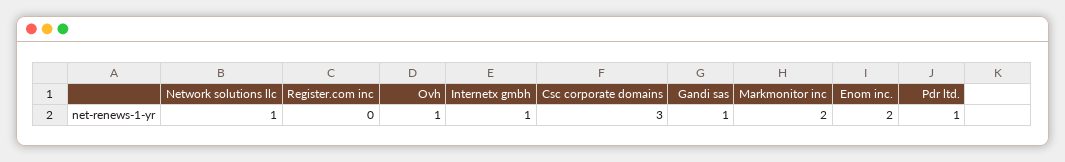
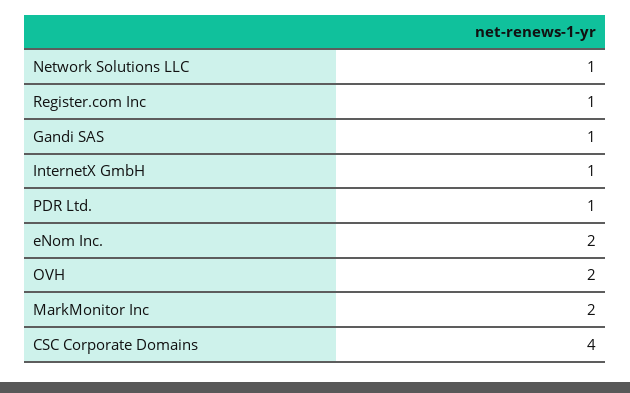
  {
    "Network solutions llc": 1,
-   "Register.com inc": 0,
+   "Register.com inc": 1,
-   "Ovh": 1,
+   "Ovh": 2,
    "Internetx gmbh": 1,
-   "Csc corporate domains": 3,
+   "Csc corporate domains": 4,
    "Gandi sas": 1,
    "Markmonitor inc": 2,
    "Enom inc.": 2,
    "Pdr ltd.": 1
  }

